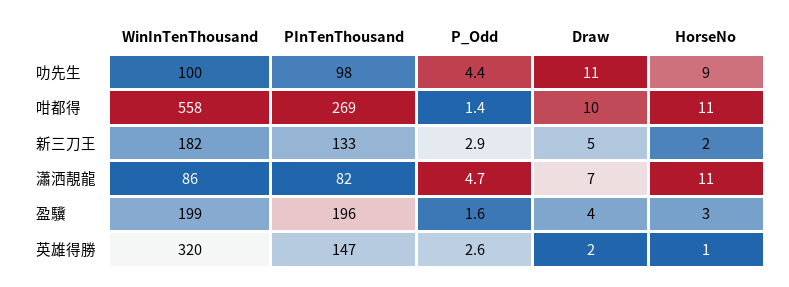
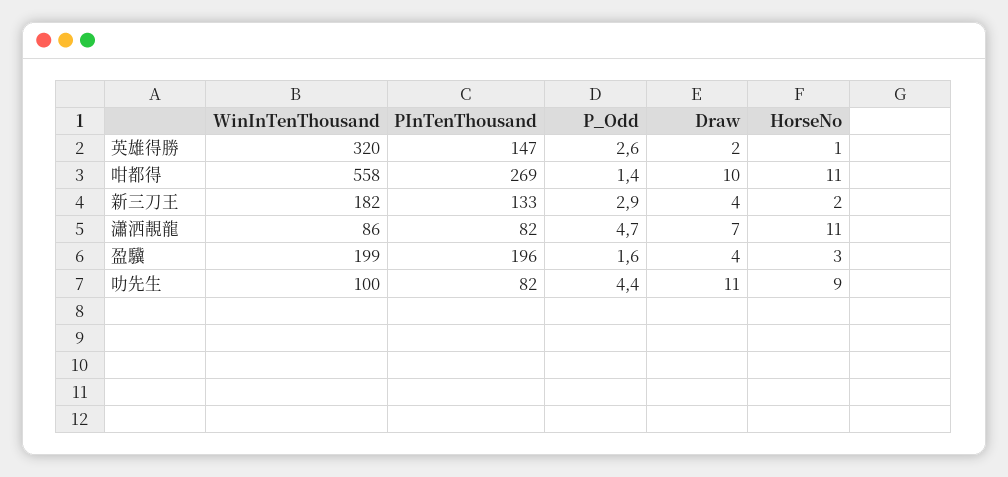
  {
    "WinInTenThousand": {
      "叻先生": 100,
      "咁都得": 558,
      "新三刀王": 182,
      "瀟洒靚龍": 86,
      "盈驥": 199,
      "英雄得勝": 320
    },
    "PInTenThousand": {
-     "叻先生": 98,
+     "叻先生": 82,
      "咁都得": 269,
      "新三刀王": 133,
      "瀟洒靚龍": 82,
      "盈驥": 196,
      "英雄得勝": 147
    },
    "P_Odd": {
      "叻先生": 4.4,
      "咁都得": 1.4,
      "新三刀王": 2.9,
      "瀟洒靚龍": 4.7,
      "盈驥": 1.6,
      "英雄得勝": 2.6
    },
    "Draw": {
      "叻先生": 11,
      "咁都得": 10,
-     "新三刀王": 5,
+     "新三刀王": 4,
      "瀟洒靚龍": 7,
      "盈驥": 4,
      "英雄得勝": 2
    },
    "HorseNo": {
      "叻先生": 9,
      "咁都得": 11,
      "新三刀王": 2,
      "瀟洒靚龍": 11,
      "盈驥": 3,
      "英雄得勝": 1
    }
  }

